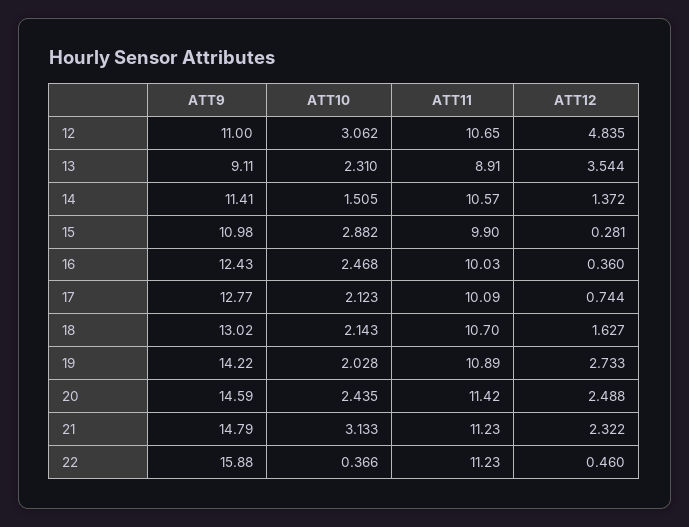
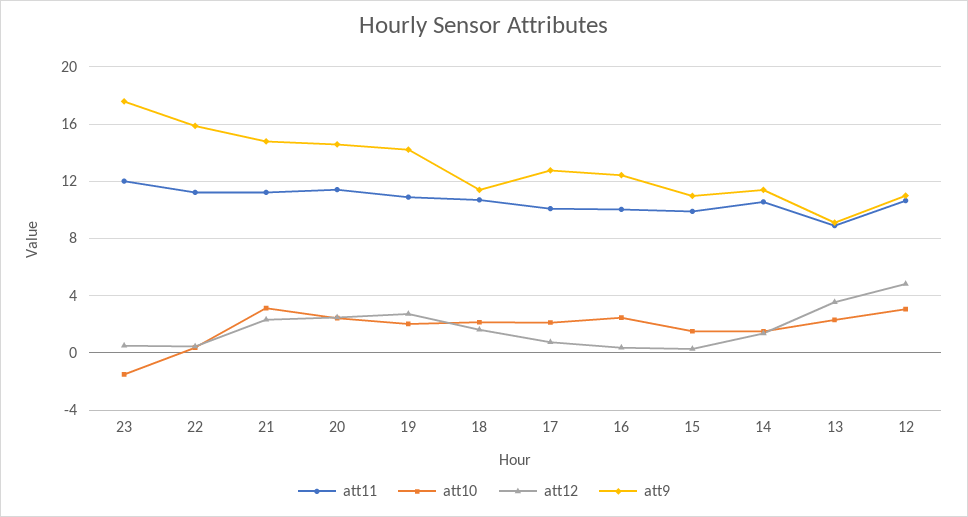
  {
    "ATT9": {
      "12": 11,
      "13": 9.11,
      "14": 11.41,
      "15": 10.98,
      "16": 12.43,
      "17": 12.77,
-     "18": 13.02,
+     "18": 11.5,
      "19": 14.22,
      "20": 14.59,
      "21": 14.79,
-     "22": 15.88
+     "22": 15.88,
+     "23": 17.5
    },
    "ATT10": {
      "12": 3.062,
      "13": 2.31,
      "14": 1.505,
-     "15": 2.882,
+     "15": 1.5,
      "16": 2.468,
      "17": 2.123,
      "18": 2.143,
      "19": 2.028,
      "20": 2.435,
      "21": 3.133,
-     "22": 0.366
+     "22": 0.366,
+     "23": -1.5
    },
    "ATT11": {
      "12": 10.65,
      "13": 8.91,
      "14": 10.57,
      "15": 9.9,
      "16": 10.03,
      "17": 10.09,
      "18": 10.7,
      "19": 10.89,
      "20": 11.42,
      "21": 11.23,
-     "22": 11.23
+     "22": 11.23,
+     "23": 12
    },
    "ATT12": {
      "12": 4.835,
      "13": 3.544,
      "14": 1.372,
      "15": 0.281,
      "16": 0.36,
      "17": 0.744,
      "18": 1.627,
      "19": 2.733,
      "20": 2.488,
      "21": 2.322,
-     "22": 0.46
+     "22": 0.46,
+     "23": 0.5
    }
  }

